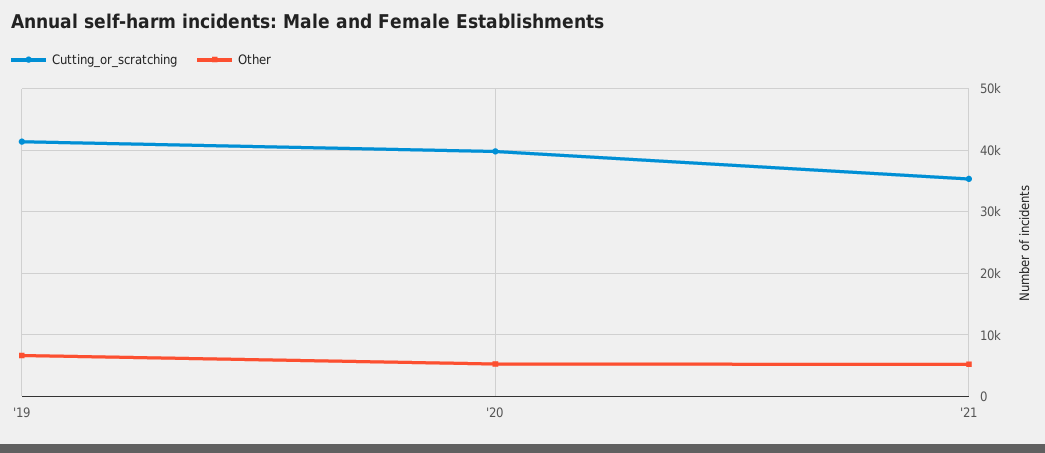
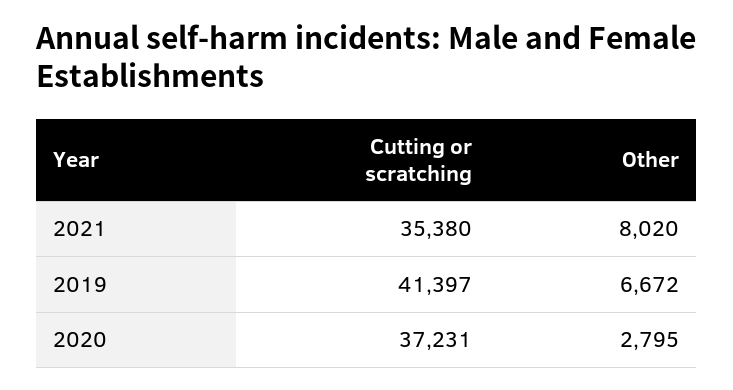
  {
    "Cutting_or_scratching": {
      "'19": 41397,
-     "'20": 40000,
+     "'20": 37231,
      "'21": 35380
    },
    "Other": {
      "'19": 6672,
-     "'20": 5000,
+     "'20": 2795,
-     "'21": 5000
+     "'21": 8020
    }
  }

